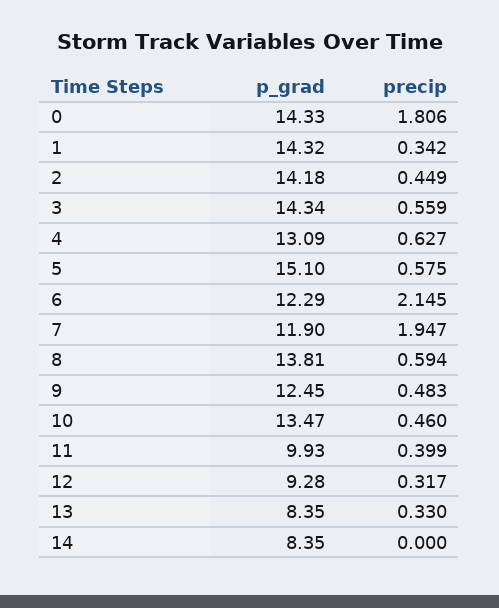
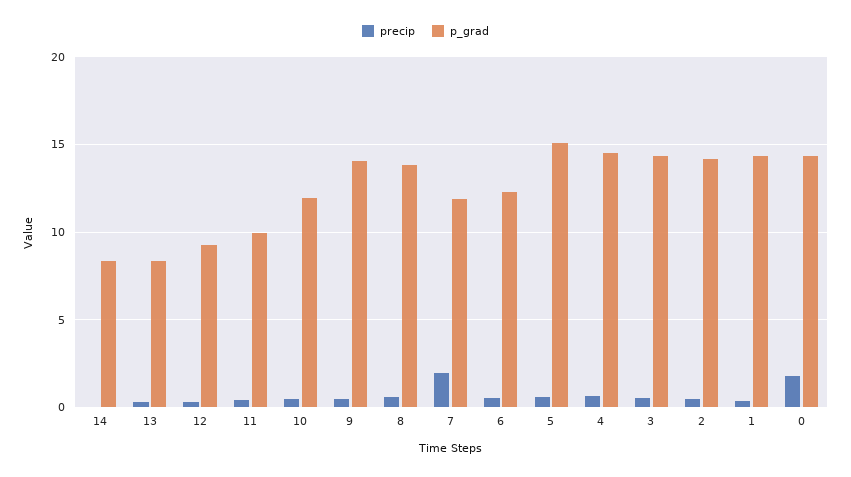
  {
    "p_grad": {
      "0": 14.33,
      "1": 14.32,
      "2": 14.18,
      "3": 14.34,
-     "4": 13.09,
+     "4": 14.5,
      "5": 15.1,
      "6": 12.29,
      "7": 11.9,
      "8": 13.81,
-     "9": 12.45,
+     "9": 14,
-     "10": 13.47,
+     "10": 12,
      "11": 9.93,
      "12": 9.28,
      "13": 8.35,
      "14": 8.35
    },
    "precip": {
      "0": 1.806,
      "1": 0.342,
      "2": 0.449,
      "3": 0.559,
      "4": 0.627,
      "5": 0.575,
-     "6": 2.145,
+     "6": 0.5,
      "7": 1.947,
      "8": 0.594,
      "9": 0.483,
      "10": 0.46,
      "11": 0.399,
      "12": 0.317,
      "13": 0.33,
      "14": 0
    }
  }

